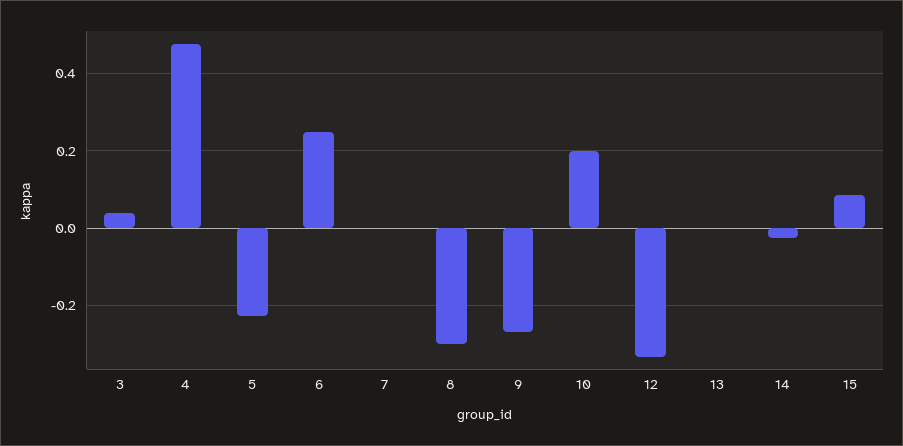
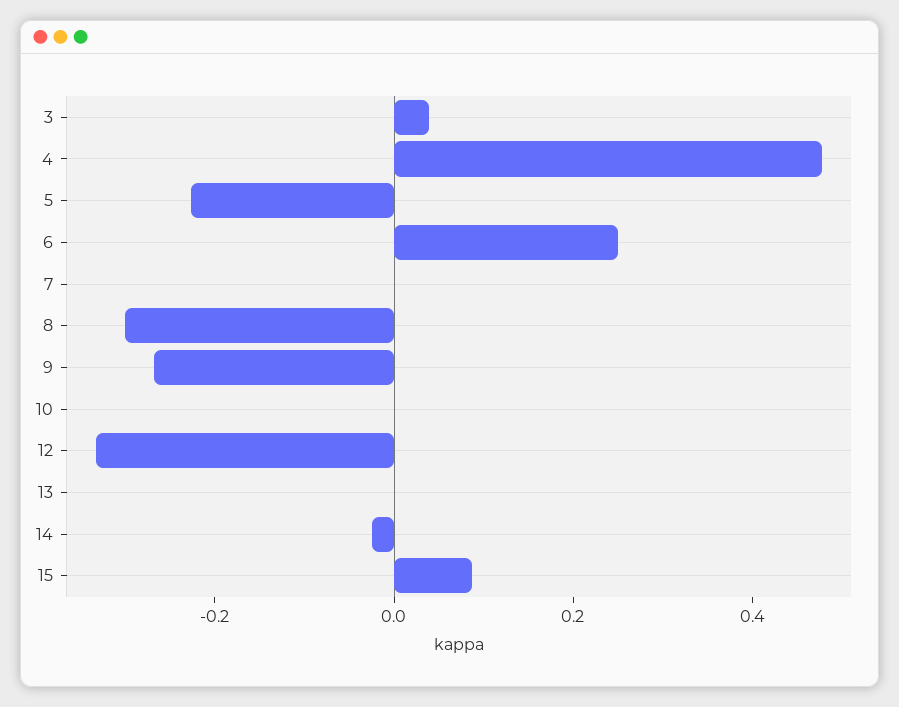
  {
    "3": 0.04,
    "4": 0.48,
    "5": -0.22,
    "6": 0.26,
    "7": 0,
    "8": -0.3,
    "9": -0.26,
-   "10": 0.2,
+   "10": 0,
    "12": -0.34,
    "13": 0,
    "14": -0.02,
    "15": 0.08
  }

